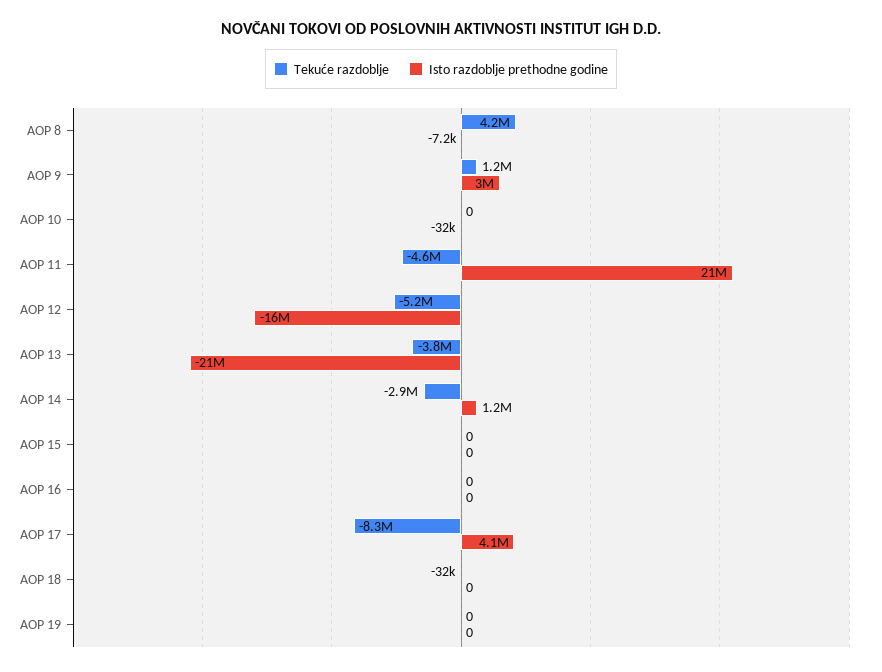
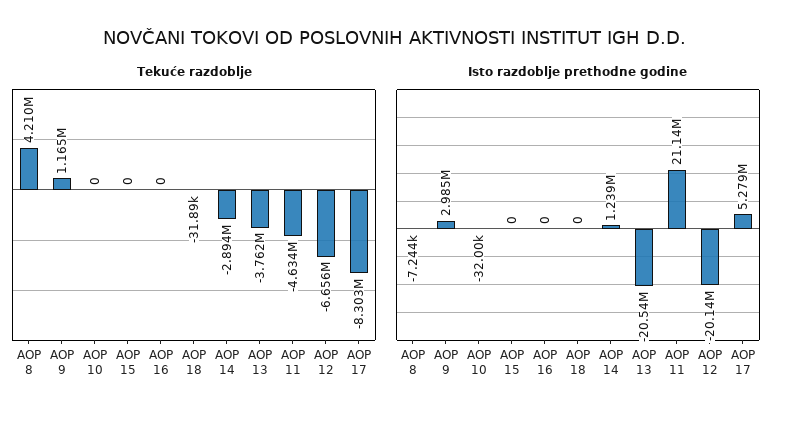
  {
    "Tekuće razdoblje": {
      "AOP 8": 4210000,
      "AOP 9": 1165000,
      "AOP 10": 0,
      "AOP 11": -4634000,
-     "AOP 12": -5200000,
+     "AOP 12": -6656000,
      "AOP 13": -3762000,
      "AOP 14": -2894000,
      "AOP 15": 0,
      "AOP 16": 0,
      "AOP 17": -8303000,
-     "AOP 18": -31890,
+     "AOP 18": -31890
-     "AOP 19": 0
    },
    "Isto razdoblje prethodne godine": {
      "AOP 8": -7244,
      "AOP 9": 2985000,
      "AOP 10": -32000,
      "AOP 11": 21140000,
-     "AOP 12": -16000000,
+     "AOP 12": -20140000,
      "AOP 13": -20540000,
      "AOP 14": 1239000,
      "AOP 15": 0,
      "AOP 16": 0,
-     "AOP 17": 4100000,
+     "AOP 17": 5279000,
-     "AOP 18": 0,
+     "AOP 18": 0
-     "AOP 19": 0
    }
  }

